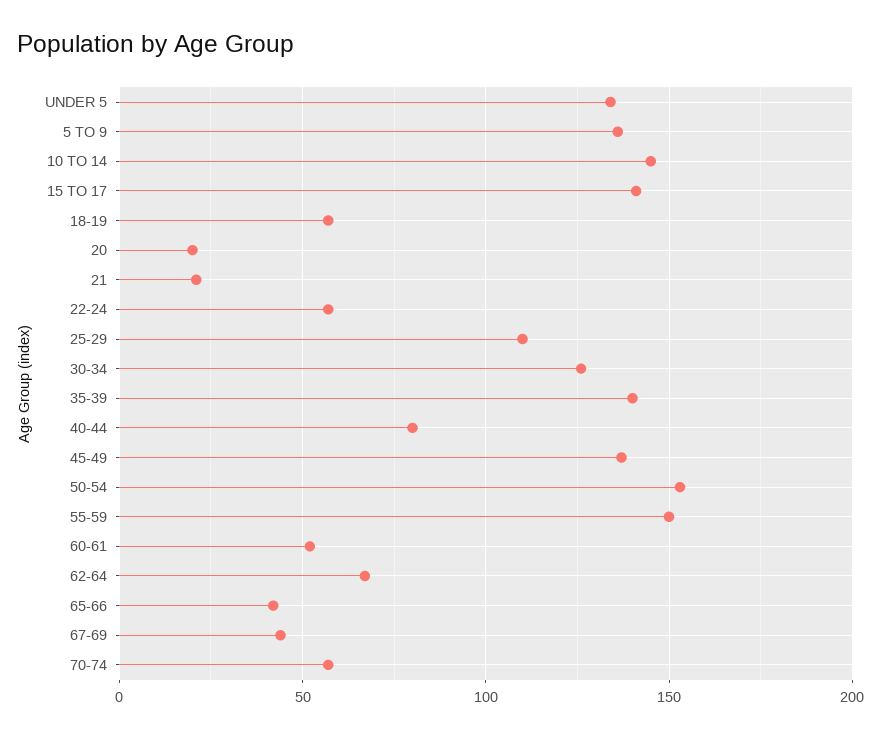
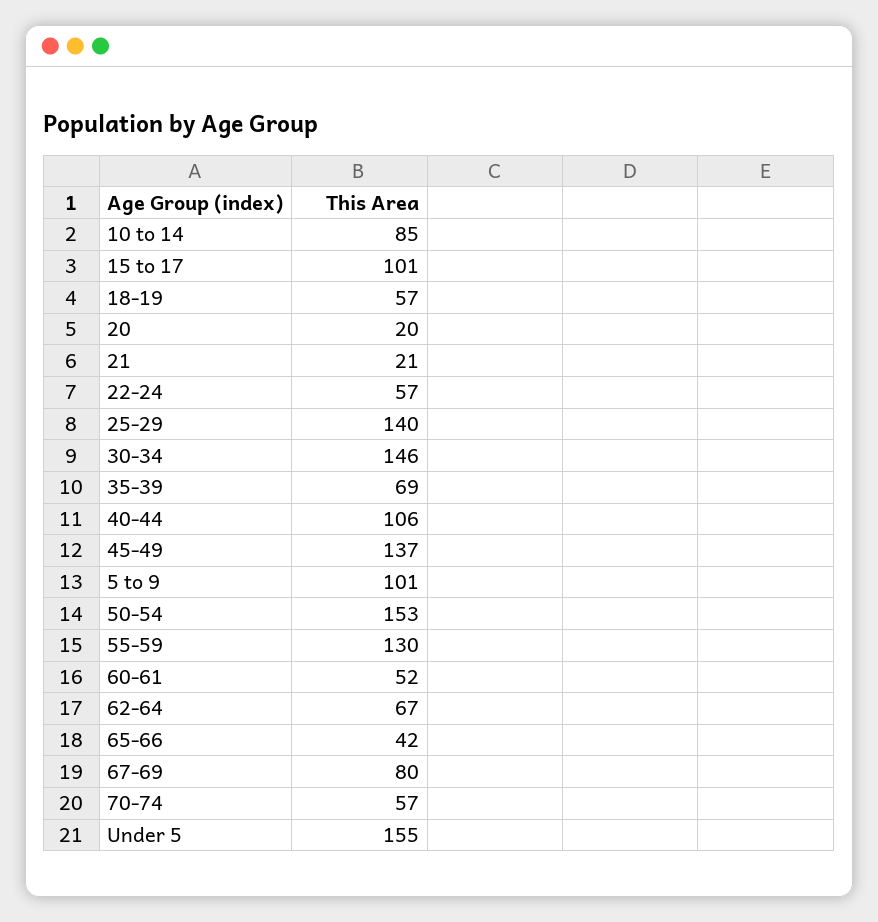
  {
-   "UNDER 5": 135,
+   "UNDER 5": 155,
-   "5 TO 9": 135,
+   "5 TO 9": 101,
-   "10 TO 14": 145,
+   "10 TO 14": 85,
-   "15 TO 17": 140,
+   "15 TO 17": 101,
    "18-19": 57,
    "20": 20,
    "21": 21,
    "22-24": 57,
-   "25-29": 110,
+   "25-29": 140,
-   "30-34": 125,
+   "30-34": 146,
-   "35-39": 140,
+   "35-39": 69,
-   "40-44": 80,
+   "40-44": 106,
    "45-49": 137,
    "50-54": 153,
-   "55-59": 150,
+   "55-59": 130,
    "60-61": 52,
    "62-64": 67,
    "65-66": 42,
-   "67-69": 45,
+   "67-69": 80,
    "70-74": 57
  }

